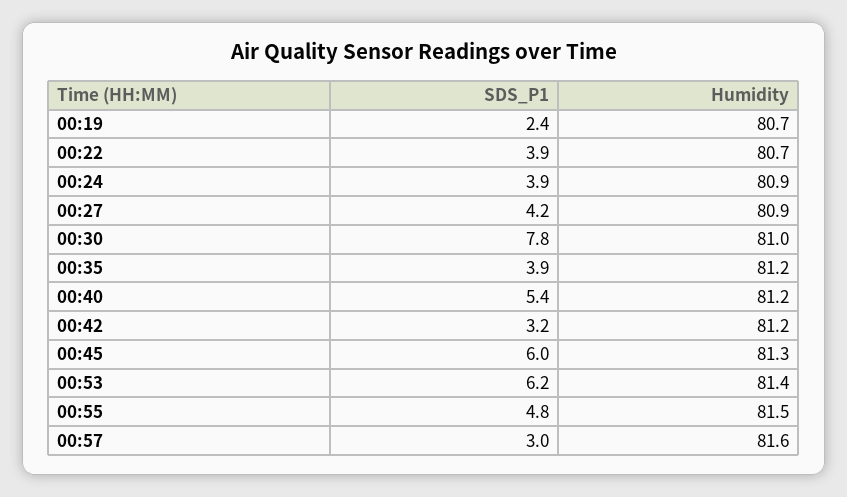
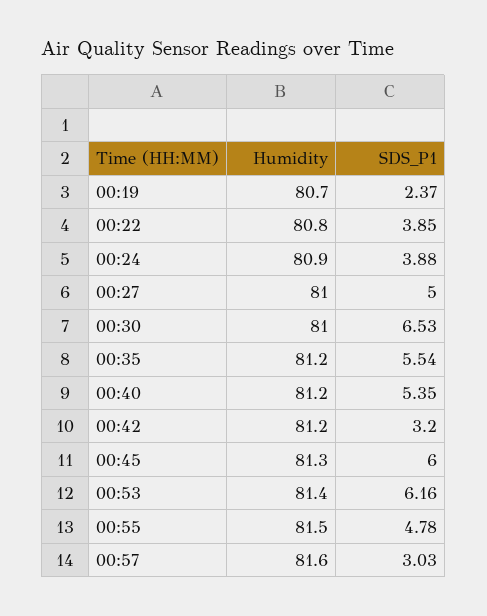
  {
    "SDS_P1": {
      "00:19": 2.37,
      "00:22": 3.85,
      "00:24": 3.88,
-     "00:27": 4.2,
+     "00:27": 5,
-     "00:30": 7.8,
+     "00:30": 6.53,
-     "00:35": 3.9,
+     "00:35": 5.54,
      "00:40": 5.35,
      "00:42": 3.2,
      "00:45": 6,
      "00:53": 6.16,
      "00:55": 4.78,
      "00:57": 3.03
    },
    "Humidity": {
      "00:19": 80.7,
-     "00:22": 80.7,
+     "00:22": 80.8,
      "00:24": 80.9,
-     "00:27": 80.9,
+     "00:27": 81,
      "00:30": 81,
      "00:35": 81.2,
      "00:40": 81.2,
      "00:42": 81.2,
      "00:45": 81.3,
      "00:53": 81.4,
      "00:55": 81.5,
      "00:57": 81.6
    }
  }

